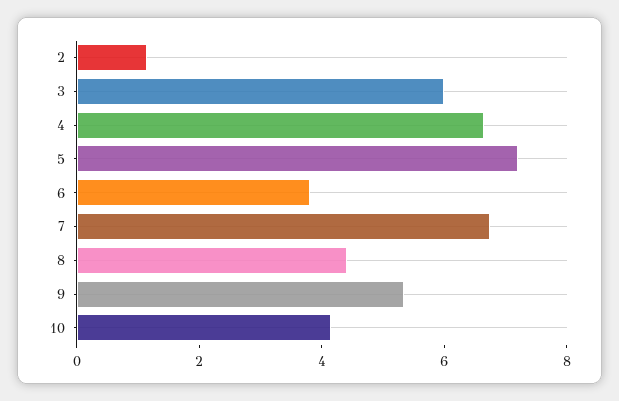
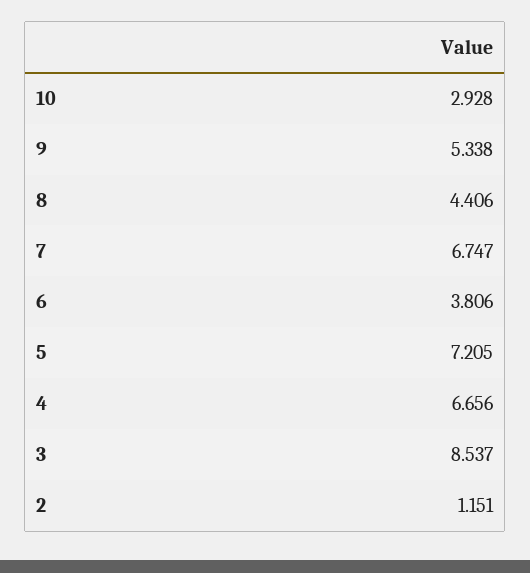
  {
    "2": 1.151,
-   "3": 6,
+   "3": 8.537,
    "4": 6.656,
    "5": 7.205,
    "6": 3.806,
    "7": 6.747,
    "8": 4.406,
    "9": 5.338,
-   "10": 4
+   "10": 2.928
  }

